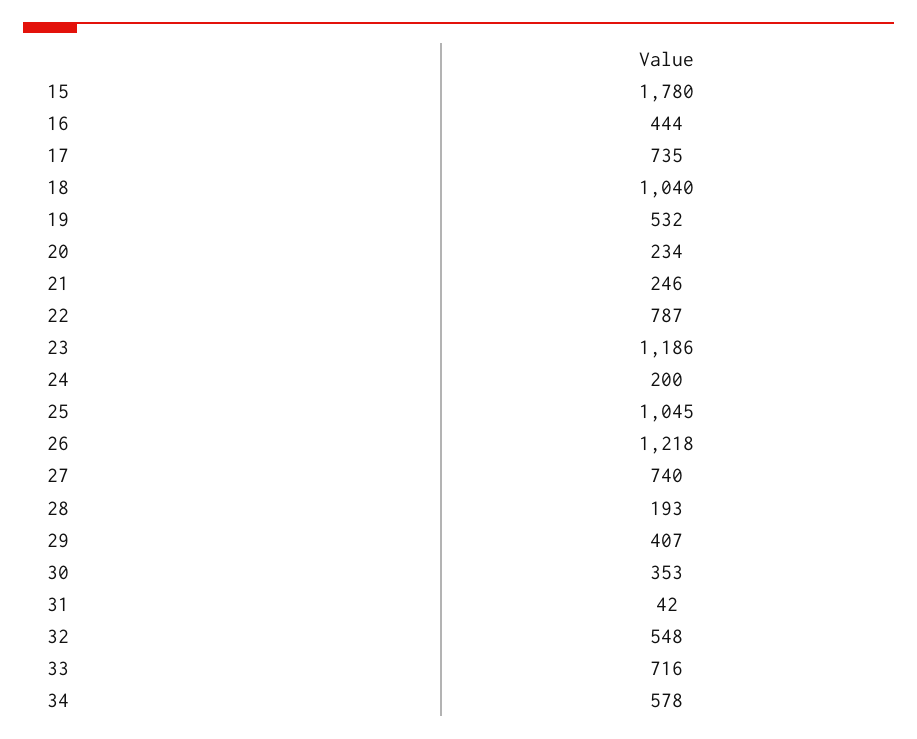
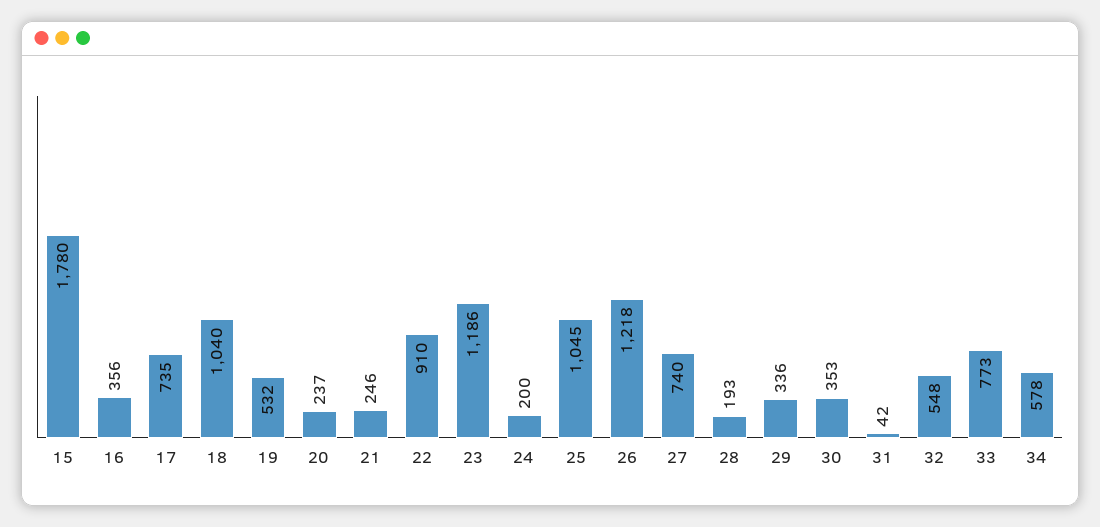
  {
    "15": 1780,
-   "16": 444,
+   "16": 356,
    "17": 735,
    "18": 1040,
    "19": 532,
-   "20": 234,
+   "20": 237,
    "21": 246,
-   "22": 787,
+   "22": 910,
    "23": 1186,
    "24": 200,
    "25": 1045,
    "26": 1218,
    "27": 740,
    "28": 193,
-   "29": 407,
+   "29": 336,
    "30": 353,
    "31": 42,
    "32": 548,
-   "33": 716,
+   "33": 773,
    "34": 578
  }

